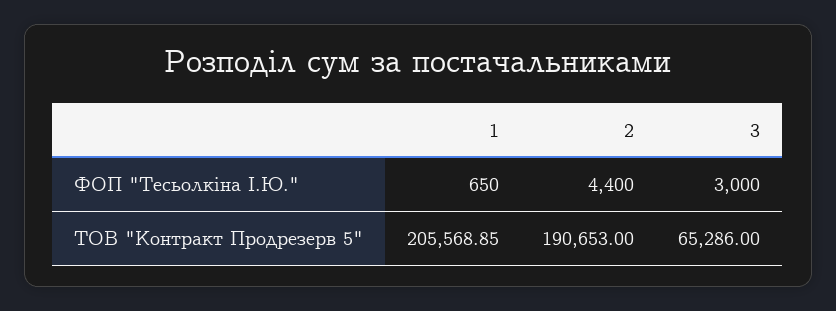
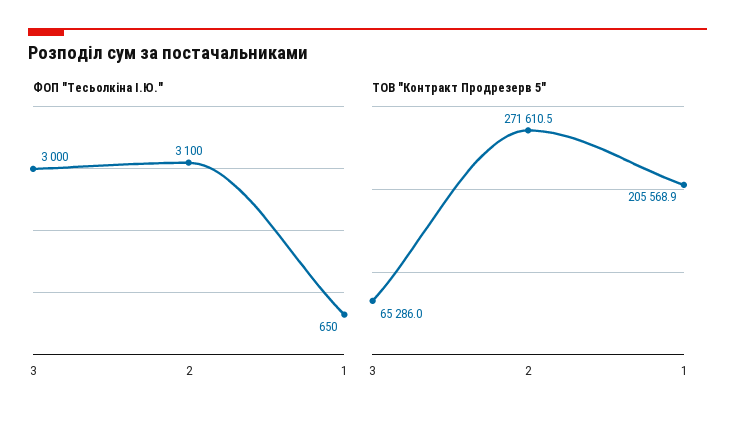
  {
    "ФОП \"Тесьолкіна І.Ю.\"": {
      "1": 650,
-     "2": 4400,
+     "2": 3100,
      "3": 3000
    },
    "ТОВ \"Контракт Продрезерв 5\"": {
      "1": 205568.85,
-     "2": 190653,
+     "2": 271610.5,
      "3": 65286
    }
  }

